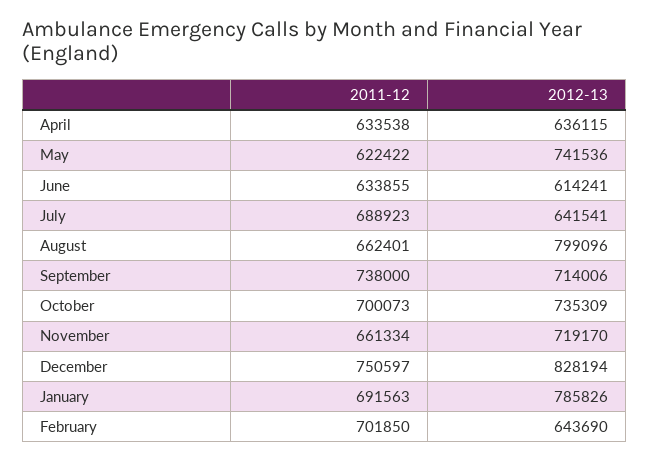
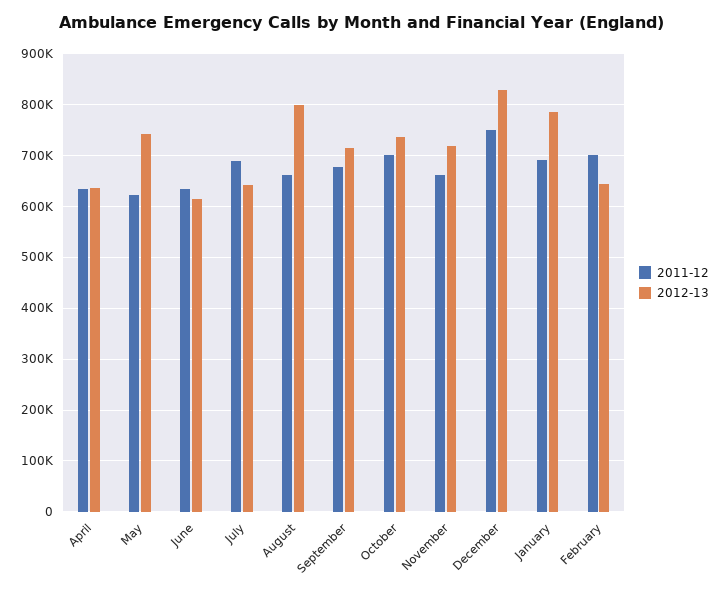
  {
    "2011-12": {
      "April": 633538,
      "May": 622422,
      "June": 633855,
      "July": 688923,
      "August": 662401,
-     "September": 738000,
+     "September": 680000,
      "October": 700073,
      "November": 661334,
      "December": 750597,
      "January": 691563,
      "February": 701850
    },
    "2012-13": {
      "April": 636115,
      "May": 741536,
      "June": 614241,
      "July": 641541,
      "August": 799096,
      "September": 714006,
      "October": 735309,
      "November": 719170,
      "December": 828194,
      "January": 785826,
      "February": 643690
    }
  }

